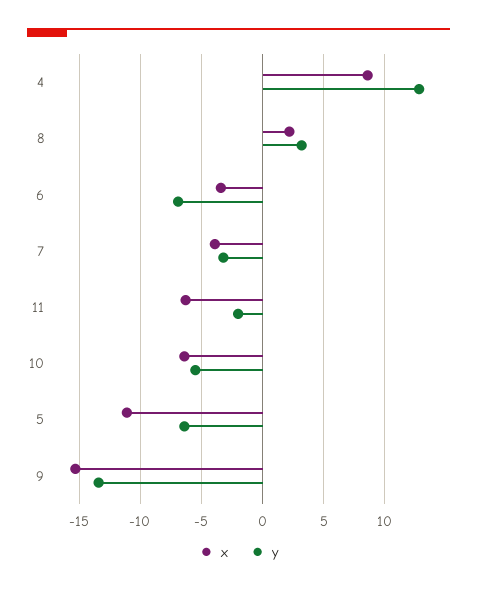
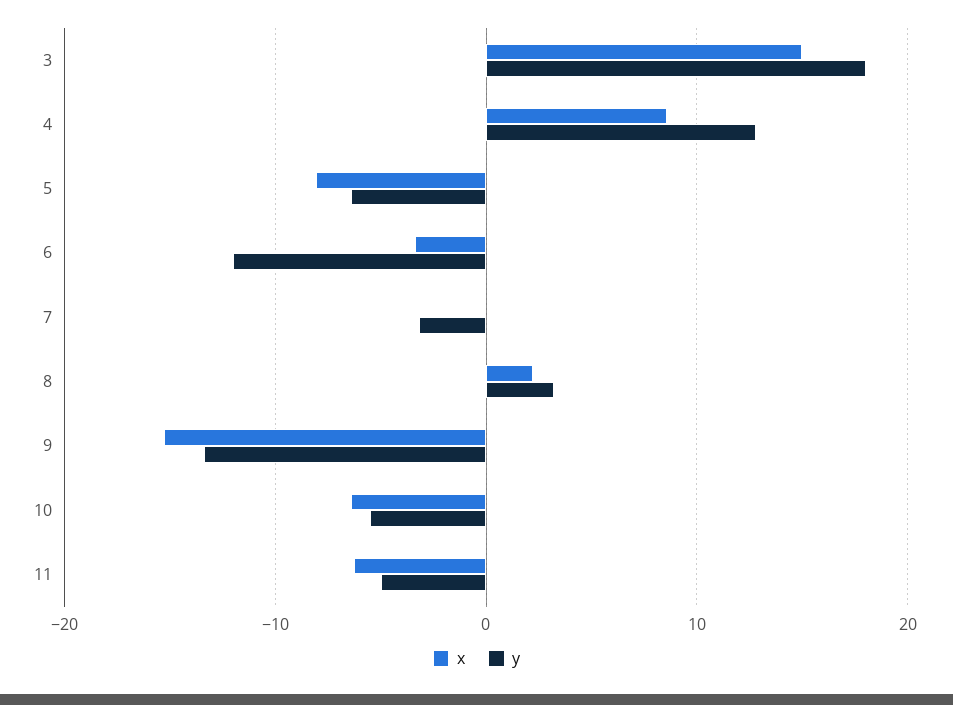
  {
    "x": {
      "4": 8.5,
      "8": 2,
      "6": -3.5,
-     "7": -4,
+     "7": 0,
      "11": -6.5,
      "10": -6.5,
-     "5": -11,
+     "5": -8,
-     "9": -15.5
+     "9": -15.5,
+     "3": 15
    },
    "y": {
      "4": 13,
      "8": 3,
-     "6": -7,
+     "6": -12,
      "7": -3,
-     "11": -2,
+     "11": -5,
      "10": -5.5,
      "5": -6.5,
-     "9": -13.5
+     "9": -13.5,
+     "3": 18
    }
  }

